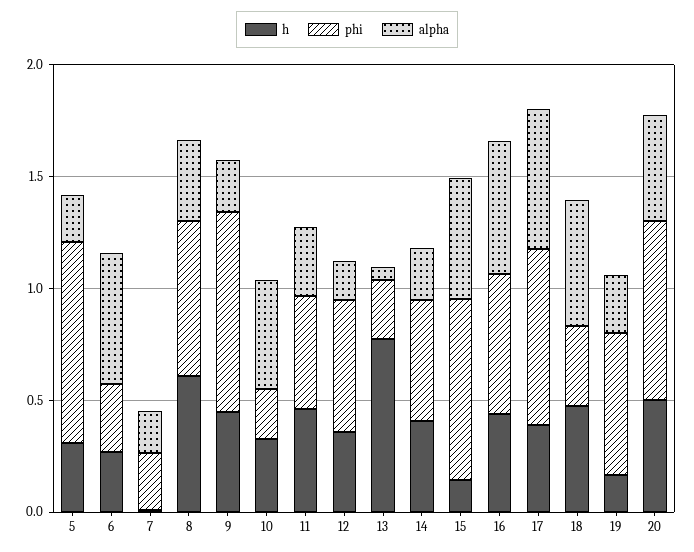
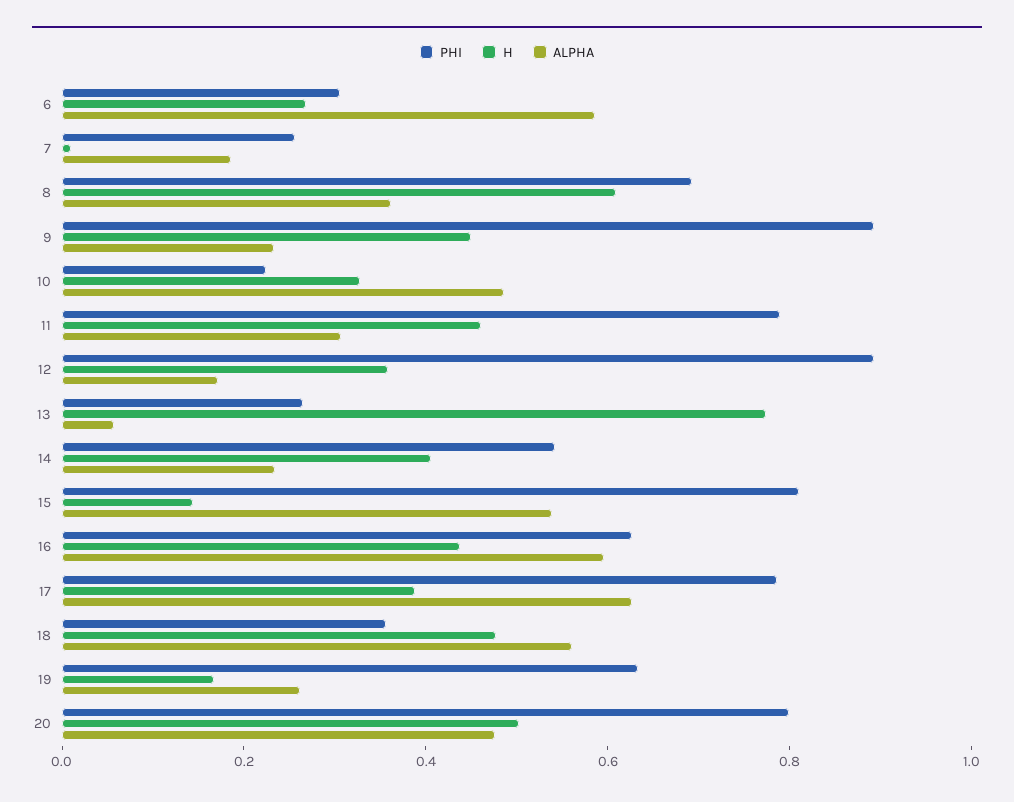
  {
    "h": {
-     "5": 0.3,
      "6": 0.25,
      "7": 0,
      "8": 0.6,
      "9": 0.45,
      "10": 0.35,
      "11": 0.45,
      "12": 0.35,
      "13": 0.75,
      "14": 0.4,
      "15": 0.15,
      "16": 0.45,
      "17": 0.4,
      "18": 0.5,
      "19": 0.15,
      "20": 0.5
    },
    "phi": {
-     "5": 0.9,
      "6": 0.3,
      "7": 0.25,
      "8": 0.7,
      "9": 0.9,
      "10": 0.2,
-     "11": 0.5,
+     "11": 0.8,
-     "12": 0.6,
+     "12": 0.9,
      "13": 0.25,
      "14": 0.55,
      "15": 0.8,
      "16": 0.65,
      "17": 0.8,
      "18": 0.35,
      "19": 0.65,
      "20": 0.8
    },
    "alpha": {
-     "5": 0.2,
      "6": 0.6,
      "7": 0.2,
      "8": 0.35,
      "9": 0.25,
      "10": 0.5,
      "11": 0.3,
      "12": 0.15,
      "13": 0.05,
      "14": 0.25,
      "15": 0.55,
      "16": 0.6,
      "17": 0.65,
      "18": 0.55,
      "19": 0.25,
      "20": 0.5
    }
  }

